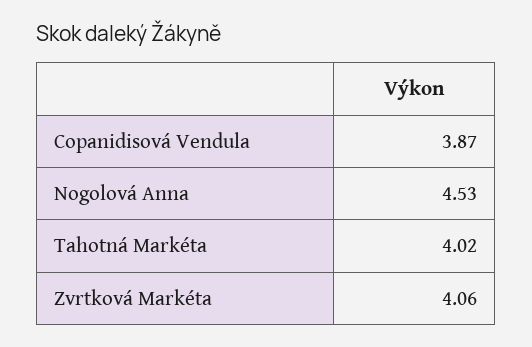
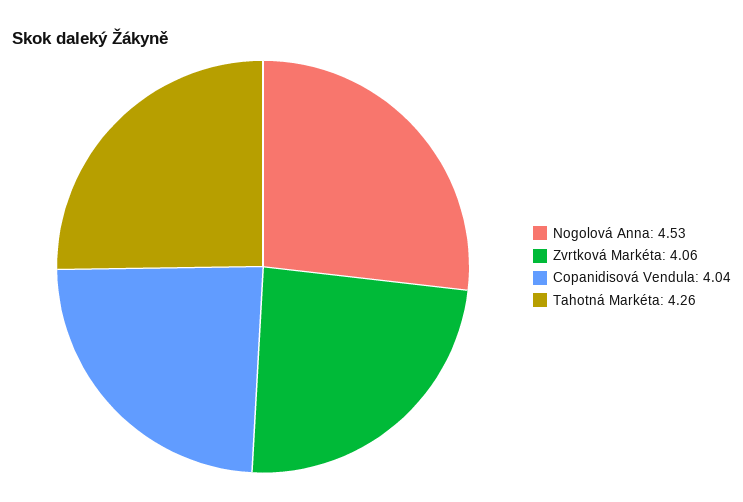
  {
-   "Copanidisová Vendula": 3.87,
+   "Copanidisová Vendula": 4.04,
    "Nogolová Anna": 4.53,
-   "Tahotná Markéta": 4.02,
+   "Tahotná Markéta": 4.26,
    "Zvrtková Markéta": 4.06
  }

